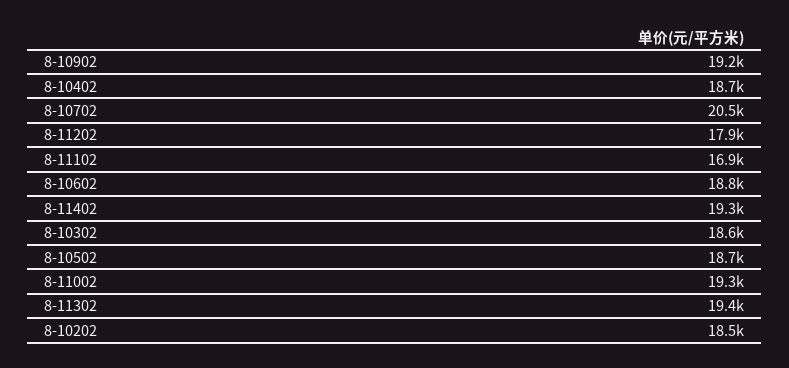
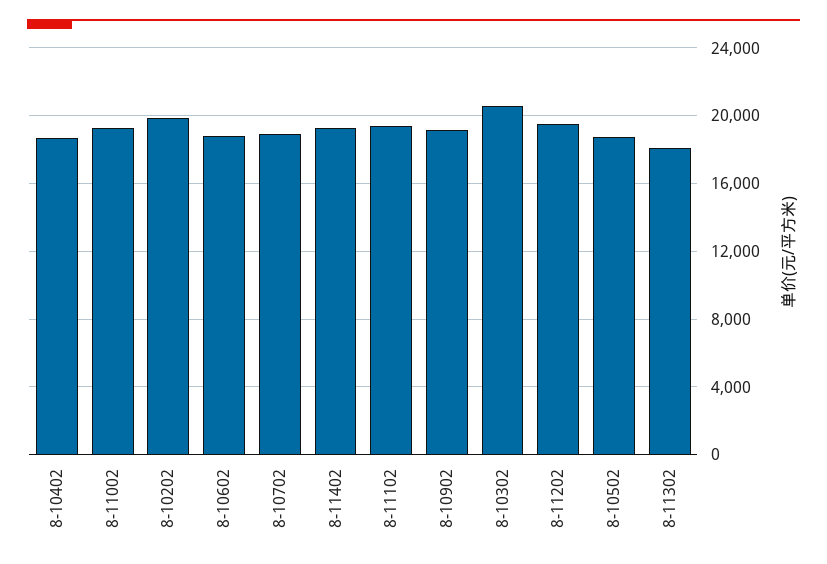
  {
    "8-10902": 19200,
    "8-10402": 18700,
-   "8-10702": 20500,
+   "8-10702": 19000,
-   "8-11202": 17900,
+   "8-11202": 19500,
-   "8-11102": 16900,
+   "8-11102": 19500,
    "8-10602": 18800,
    "8-11402": 19300,
-   "8-10302": 18600,
+   "8-10302": 20500,
    "8-10502": 18700,
    "8-11002": 19300,
-   "8-11302": 19400,
+   "8-11302": 18000,
-   "8-10202": 18500
+   "8-10202": 20000
  }

